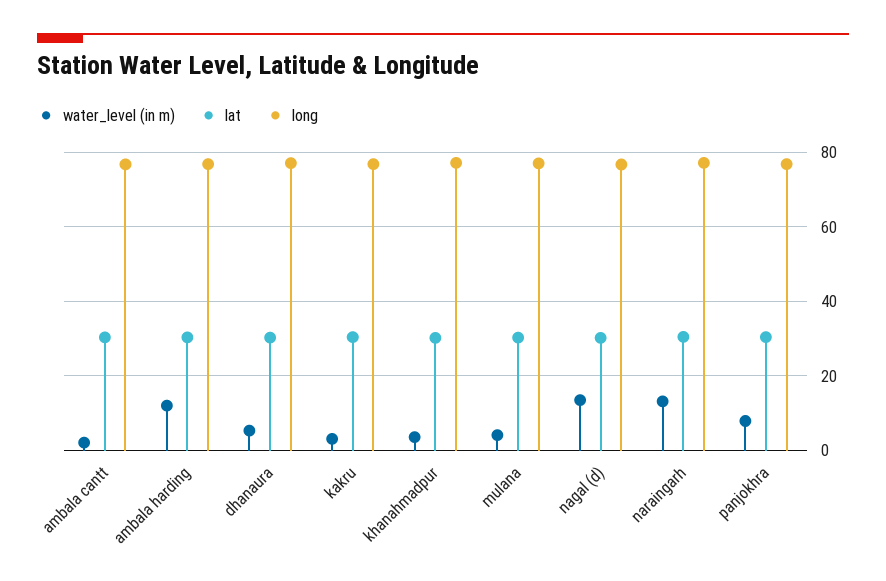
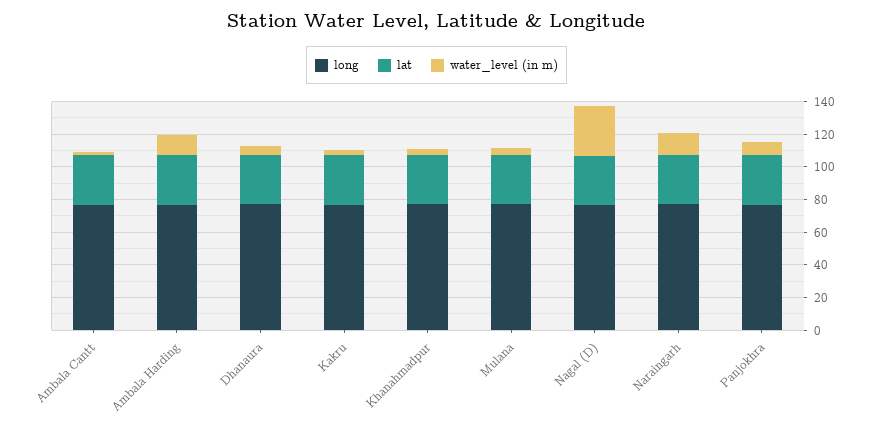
  {
    "water_level (in m)": {
      "ambala cantt": 2,
      "ambala harding": 12,
      "dhanaura": 6,
      "kakru": 4,
      "khanahmadpur": 4,
      "mulana": 4,
-     "nagal (d)": 14,
+     "nagal (d)": 30,
      "naraingarh": 14,
      "panjokhra": 8
    },
    "lat": {
      "ambala cantt": 30,
      "ambala harding": 30,
      "dhanaura": 30,
      "kakru": 30,
      "khanahmadpur": 30,
      "mulana": 30,
      "nagal (d)": 30,
      "naraingarh": 30,
      "panjokhra": 30
    },
    "long": {
      "ambala cantt": 76,
      "ambala harding": 76,
      "dhanaura": 78,
      "kakru": 76,
      "khanahmadpur": 78,
      "mulana": 78,
      "nagal (d)": 76,
      "naraingarh": 78,
      "panjokhra": 76
    }
  }

